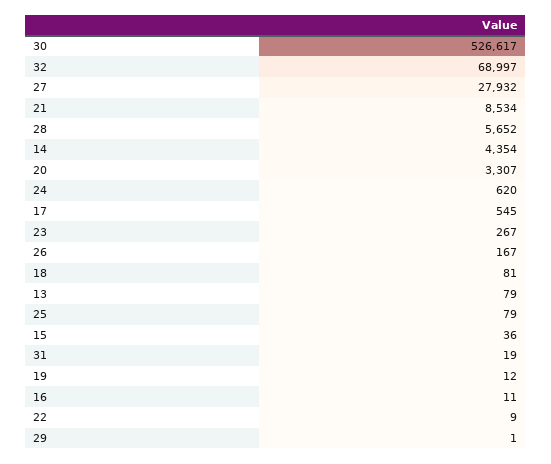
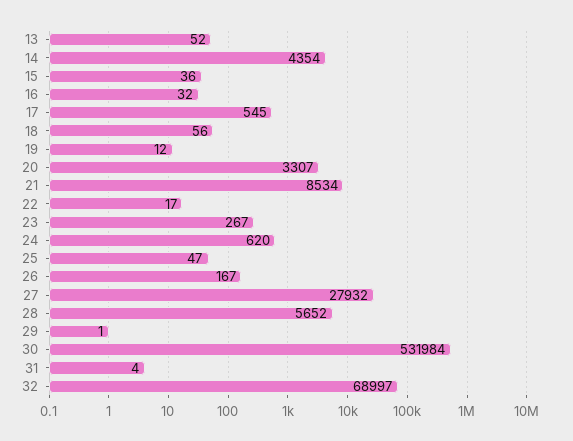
  {
-   "30": 526617,
+   "30": 531984,
    "32": 68997,
    "27": 27932,
    "21": 8534,
    "28": 5652,
    "14": 4354,
    "20": 3307,
    "24": 620,
    "17": 545,
    "23": 267,
    "26": 167,
-   "18": 81,
+   "18": 56,
-   "13": 79,
+   "13": 52,
-   "25": 79,
+   "25": 47,
    "15": 36,
-   "31": 19,
+   "31": 4,
    "19": 12,
-   "16": 11,
+   "16": 32,
-   "22": 9,
+   "22": 17,
    "29": 1
  }

